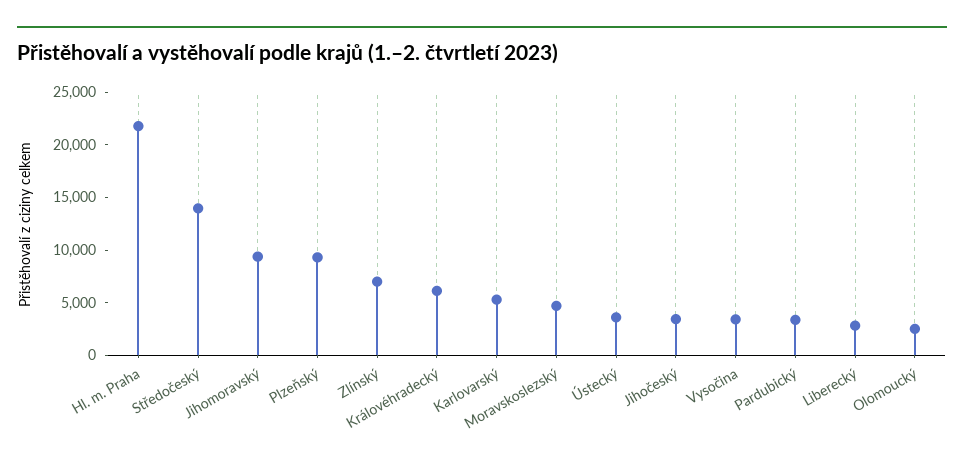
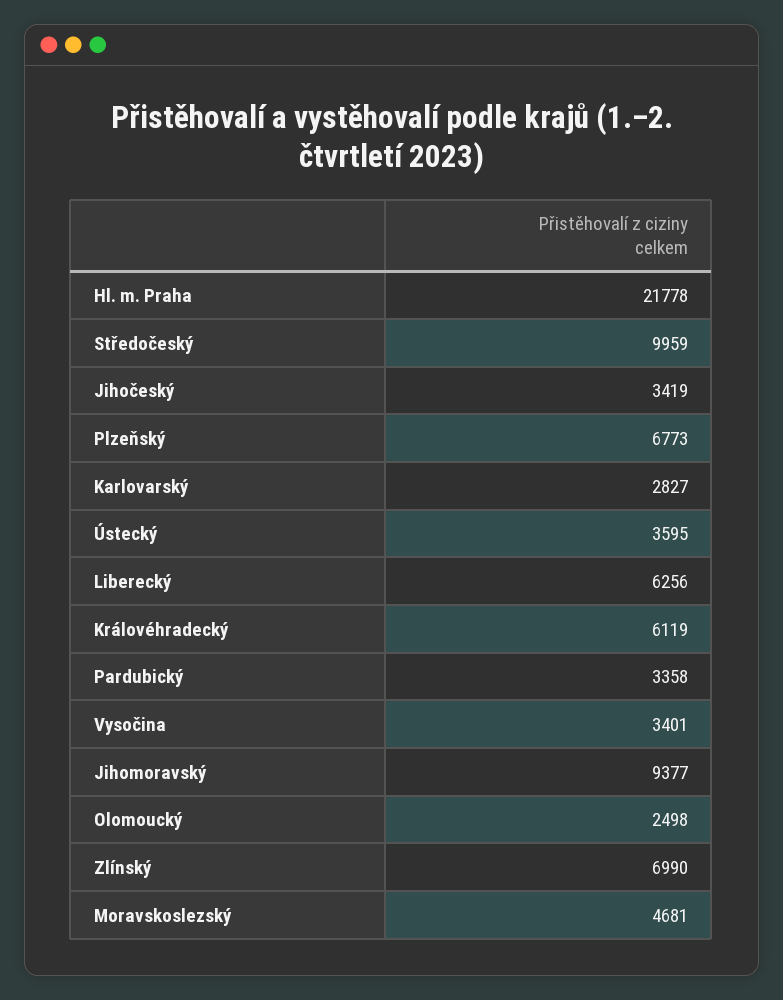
  {
    "Hl. m. Praha": 21778,
-   "Středočeský": 14000,
+   "Středočeský": 9959,
    "Jihomoravský": 9377,
-   "Plzeňský": 9000,
+   "Plzeňský": 6773,
    "Zlínský": 6990,
    "Královéhradecký": 6119,
-   "Karlovarský": 5000,
+   "Karlovarský": 2827,
    "Moravskoslezský": 4681,
    "Ústecký": 3595,
    "Jihočeský": 3419,
    "Vysočina": 3401,
    "Pardubický": 3358,
-   "Liberecký": 3000,
+   "Liberecký": 6256,
    "Olomoucký": 2498
  }

